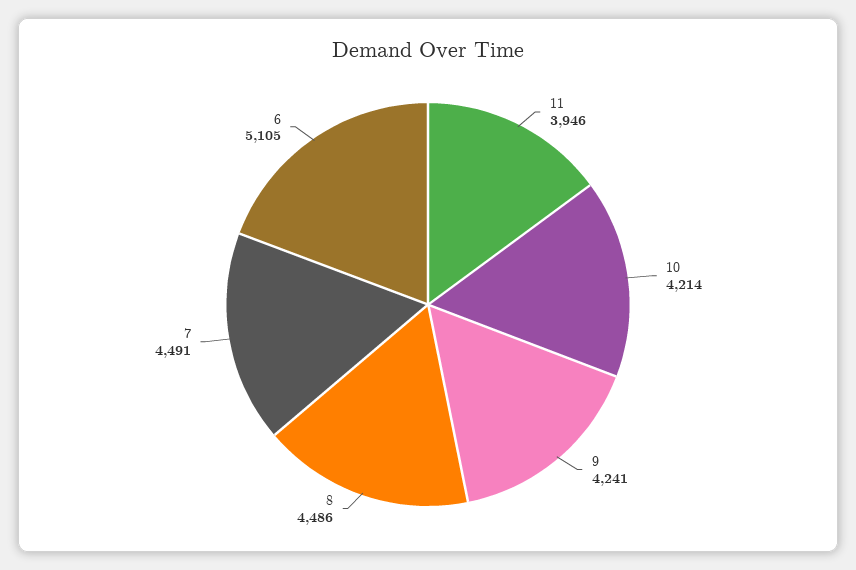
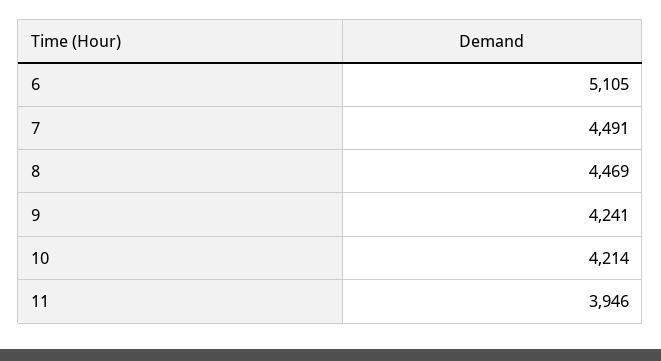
  {
    "11": 3946,
    "10": 4214,
    "9": 4241,
-   "8": 4486,
+   "8": 4469,
    "7": 4491,
    "6": 5105
  }

